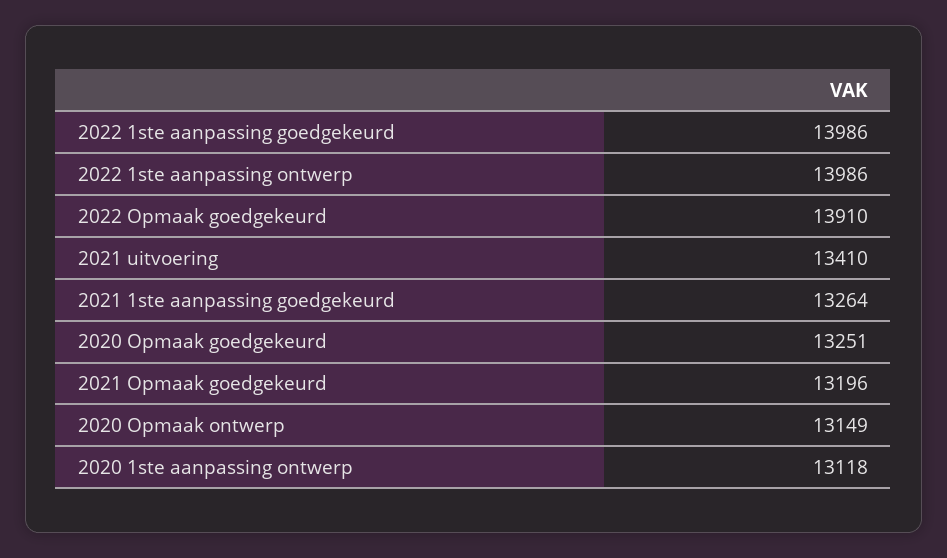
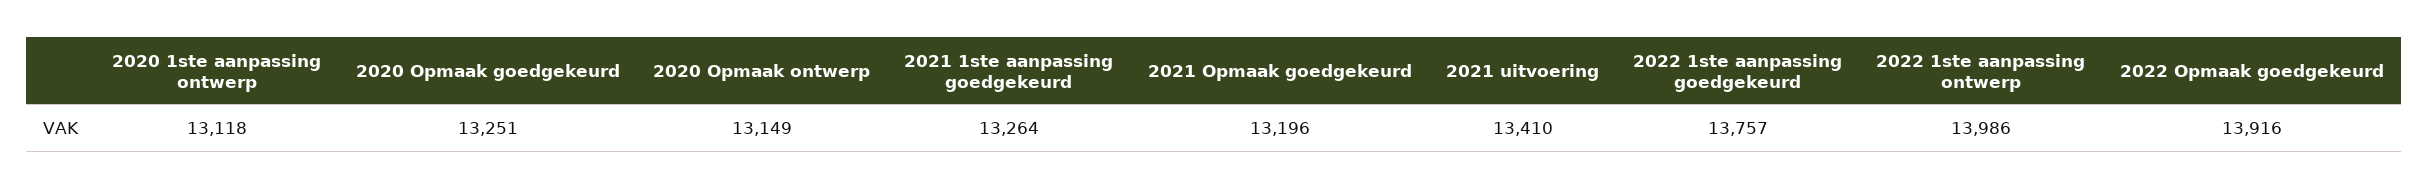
  {
-   "2022 1ste aanpassing goedgekeurd": 13986,
+   "2022 1ste aanpassing goedgekeurd": 13757,
    "2022 1ste aanpassing ontwerp": 13986,
-   "2022 Opmaak goedgekeurd": 13910,
+   "2022 Opmaak goedgekeurd": 13916,
    "2021 uitvoering": 13410,
    "2021 1ste aanpassing goedgekeurd": 13264,
    "2020 Opmaak goedgekeurd": 13251,
    "2021 Opmaak goedgekeurd": 13196,
    "2020 Opmaak ontwerp": 13149,
    "2020 1ste aanpassing ontwerp": 13118
  }

